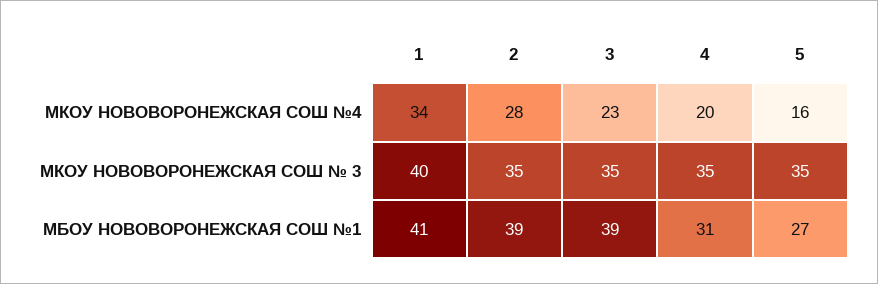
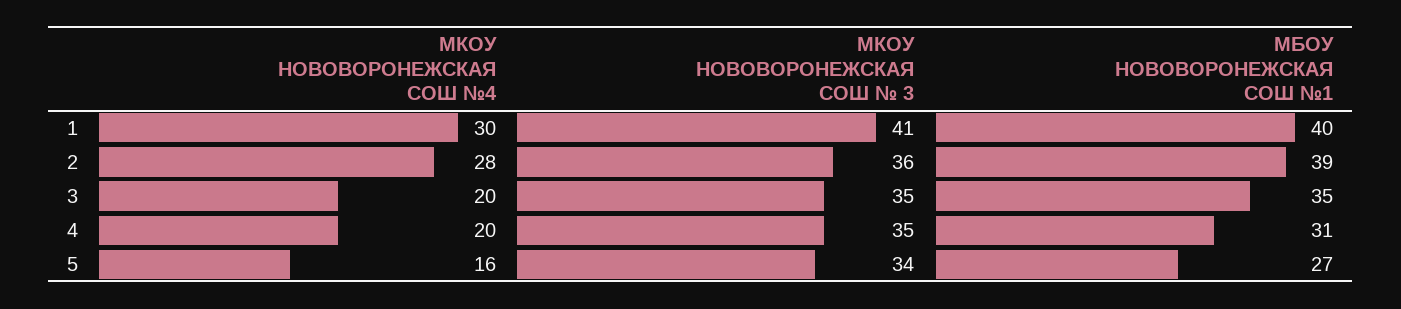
  {
    "1": {
-     "МКОУ НОВОВОРОНЕЖСКАЯ СОШ №4": 34,
+     "МКОУ НОВОВОРОНЕЖСКАЯ СОШ №4": 30,
-     "МКОУ НОВОВОРОНЕЖСКАЯ СОШ № 3": 40,
+     "МКОУ НОВОВОРОНЕЖСКАЯ СОШ № 3": 41,
-     "МБОУ НОВОВОРОНЕЖСКАЯ СОШ №1": 41
+     "МБОУ НОВОВОРОНЕЖСКАЯ СОШ №1": 40
    },
    "2": {
      "МКОУ НОВОВОРОНЕЖСКАЯ СОШ №4": 28,
-     "МКОУ НОВОВОРОНЕЖСКАЯ СОШ № 3": 35,
+     "МКОУ НОВОВОРОНЕЖСКАЯ СОШ № 3": 36,
      "МБОУ НОВОВОРОНЕЖСКАЯ СОШ №1": 39
    },
    "3": {
-     "МКОУ НОВОВОРОНЕЖСКАЯ СОШ №4": 23,
+     "МКОУ НОВОВОРОНЕЖСКАЯ СОШ №4": 20,
      "МКОУ НОВОВОРОНЕЖСКАЯ СОШ № 3": 35,
-     "МБОУ НОВОВОРОНЕЖСКАЯ СОШ №1": 39
+     "МБОУ НОВОВОРОНЕЖСКАЯ СОШ №1": 35
    },
    "4": {
      "МКОУ НОВОВОРОНЕЖСКАЯ СОШ №4": 20,
      "МКОУ НОВОВОРОНЕЖСКАЯ СОШ № 3": 35,
      "МБОУ НОВОВОРОНЕЖСКАЯ СОШ №1": 31
    },
    "5": {
      "МКОУ НОВОВОРОНЕЖСКАЯ СОШ №4": 16,
-     "МКОУ НОВОВОРОНЕЖСКАЯ СОШ № 3": 35,
+     "МКОУ НОВОВОРОНЕЖСКАЯ СОШ № 3": 34,
      "МБОУ НОВОВОРОНЕЖСКАЯ СОШ №1": 27
    }
  }

